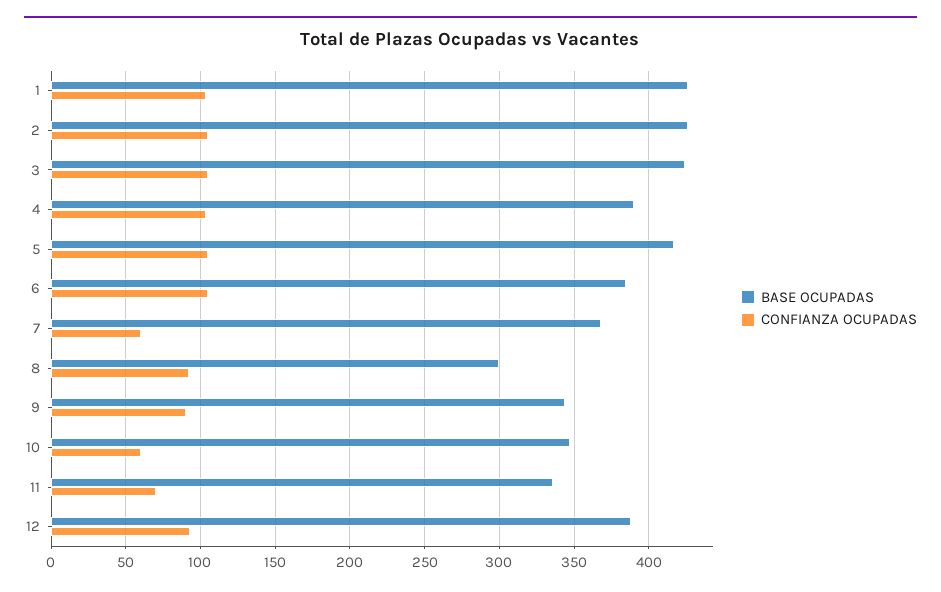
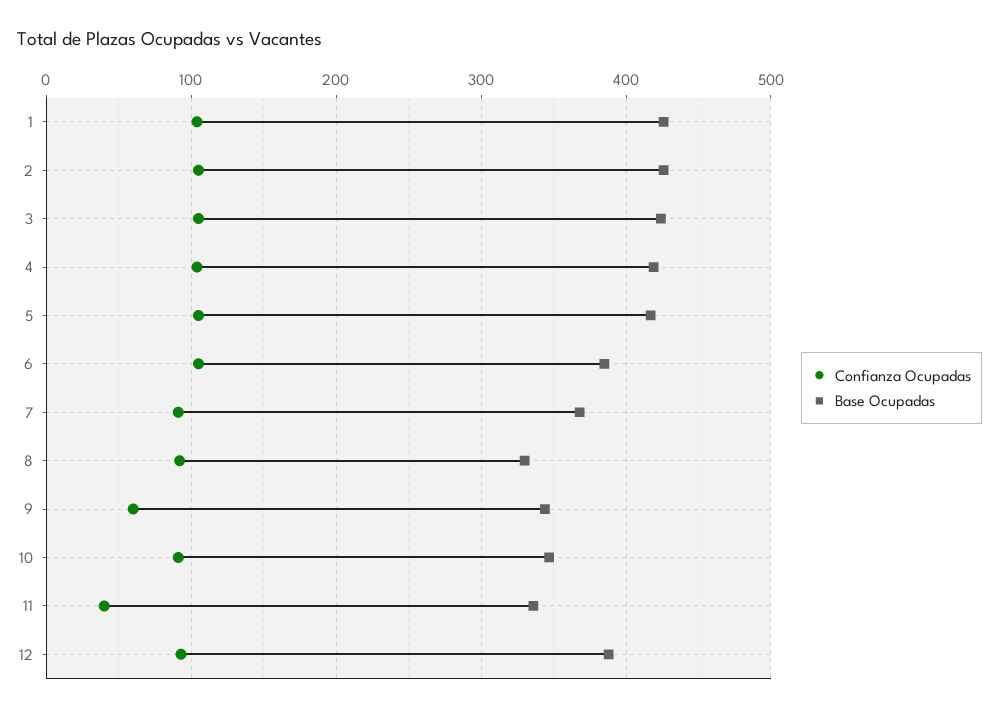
  {
    "BASE OCUPADAS": {
      "1": 425,
      "2": 425,
      "3": 425,
-     "4": 390,
+     "4": 420,
      "5": 415,
      "6": 385,
      "7": 370,
-     "8": 300,
+     "8": 330,
      "9": 345,
      "10": 345,
      "11": 335,
      "12": 390
    },
    "CONFIANZA OCUPADAS": {
      "1": 105,
      "2": 105,
      "3": 105,
      "4": 105,
      "5": 105,
      "6": 105,
-     "7": 60,
+     "7": 90,
      "8": 90,
-     "9": 90,
+     "9": 60,
-     "10": 60,
+     "10": 90,
-     "11": 70,
+     "11": 40,
      "12": 95
    }
  }

